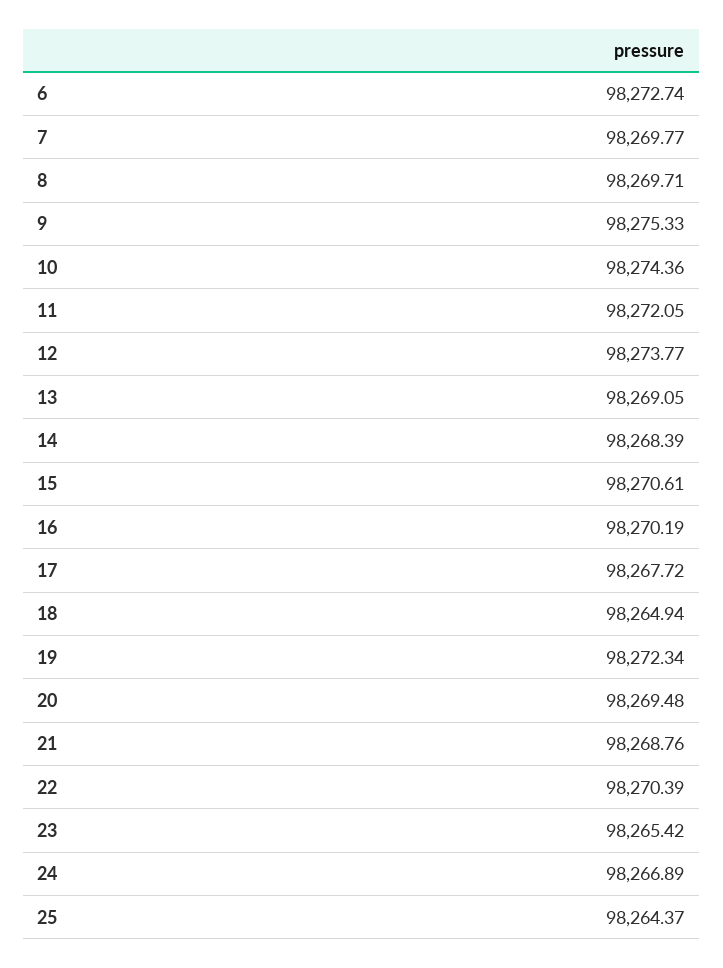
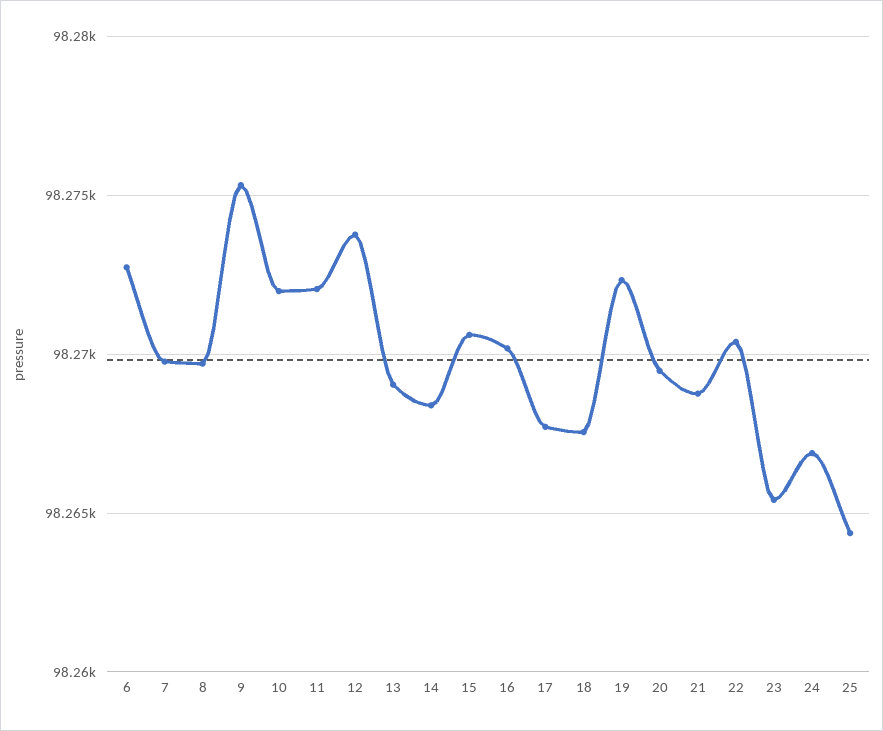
  {
    "6": 98272.74,
    "7": 98269.77,
    "8": 98269.71,
    "9": 98275.33,
-   "10": 98274.36,
+   "10": 98272,
    "11": 98272.05,
    "12": 98273.77,
    "13": 98269.05,
    "14": 98268.39,
    "15": 98270.61,
    "16": 98270.19,
    "17": 98267.72,
-   "18": 98264.94,
+   "18": 98267.5,
    "19": 98272.34,
    "20": 98269.48,
    "21": 98268.76,
    "22": 98270.39,
    "23": 98265.42,
    "24": 98266.89,
    "25": 98264.37
  }

